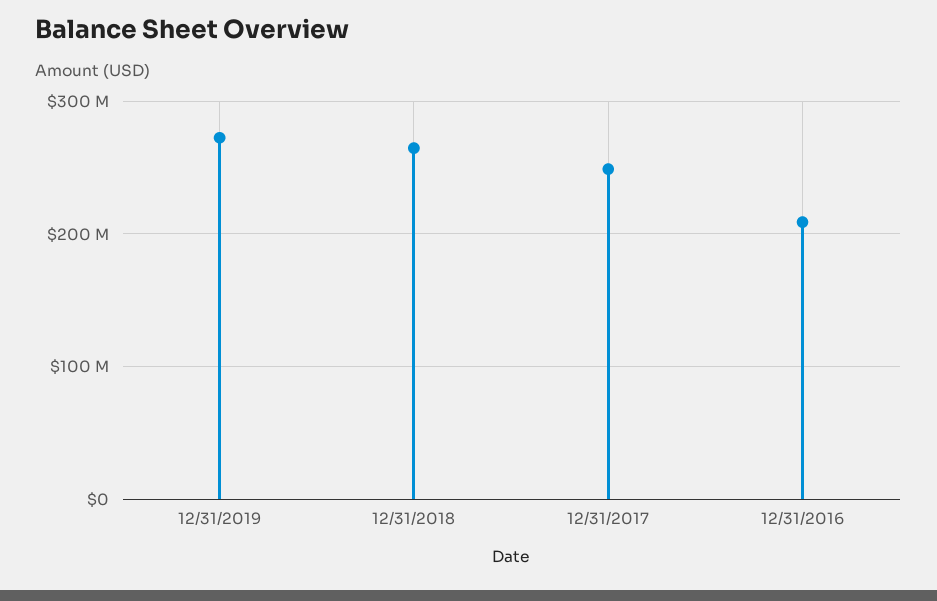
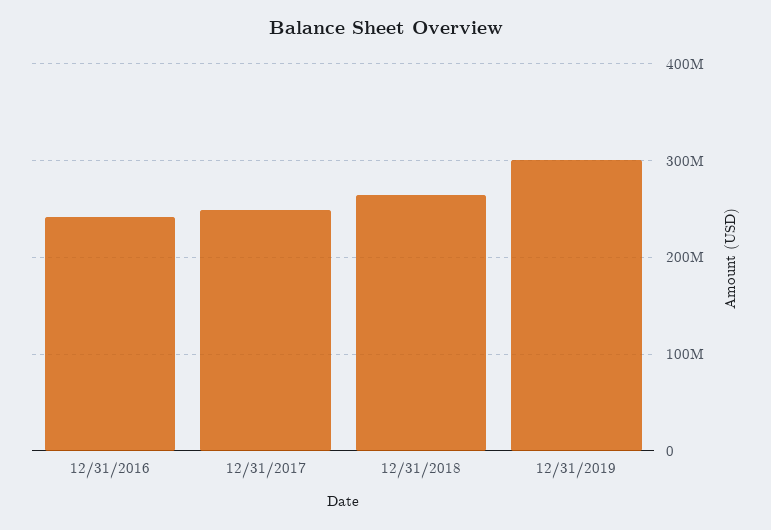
  {
-   "12/31/2019": 270000000,
+   "12/31/2019": 300000000,
    "12/31/2018": 260000000,
    "12/31/2017": 250000000,
-   "12/31/2016": 210000000
+   "12/31/2016": 240000000
  }

